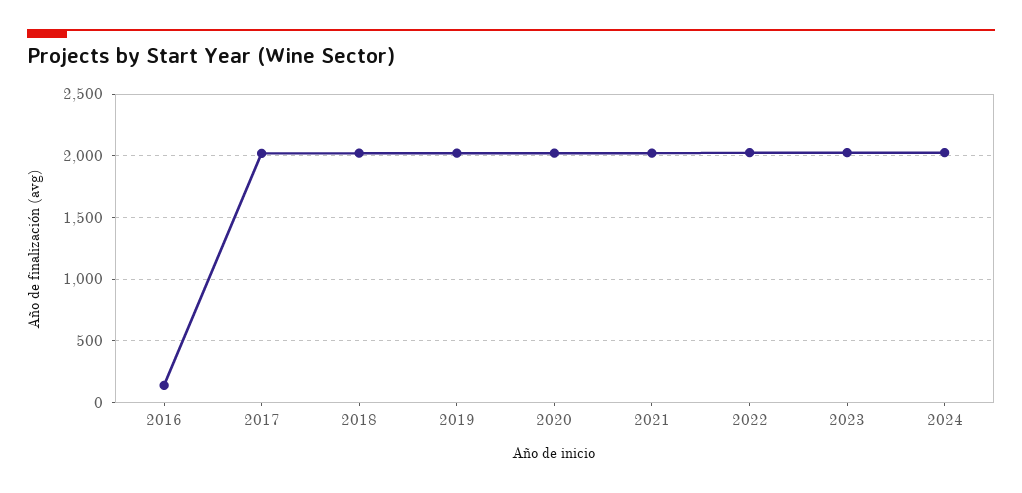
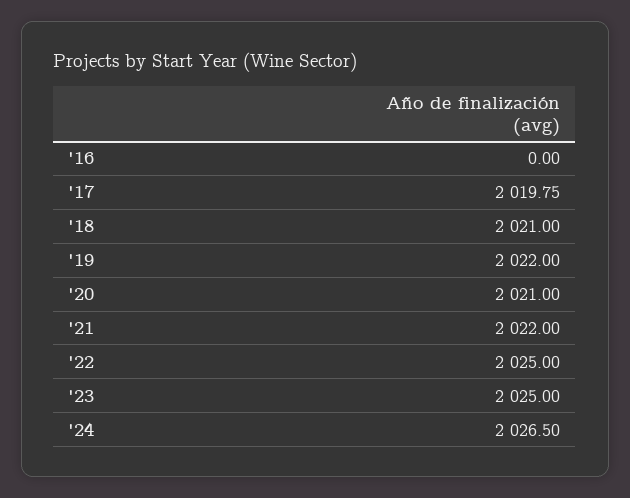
  {
-   "2016": 150,
+   "2016": 0,
    "2017": 2019.75,
    "2018": 2021,
    "2019": 2022,
    "2020": 2021,
    "2021": 2022,
    "2022": 2025,
    "2023": 2025,
    "2024": 2026.5
  }

